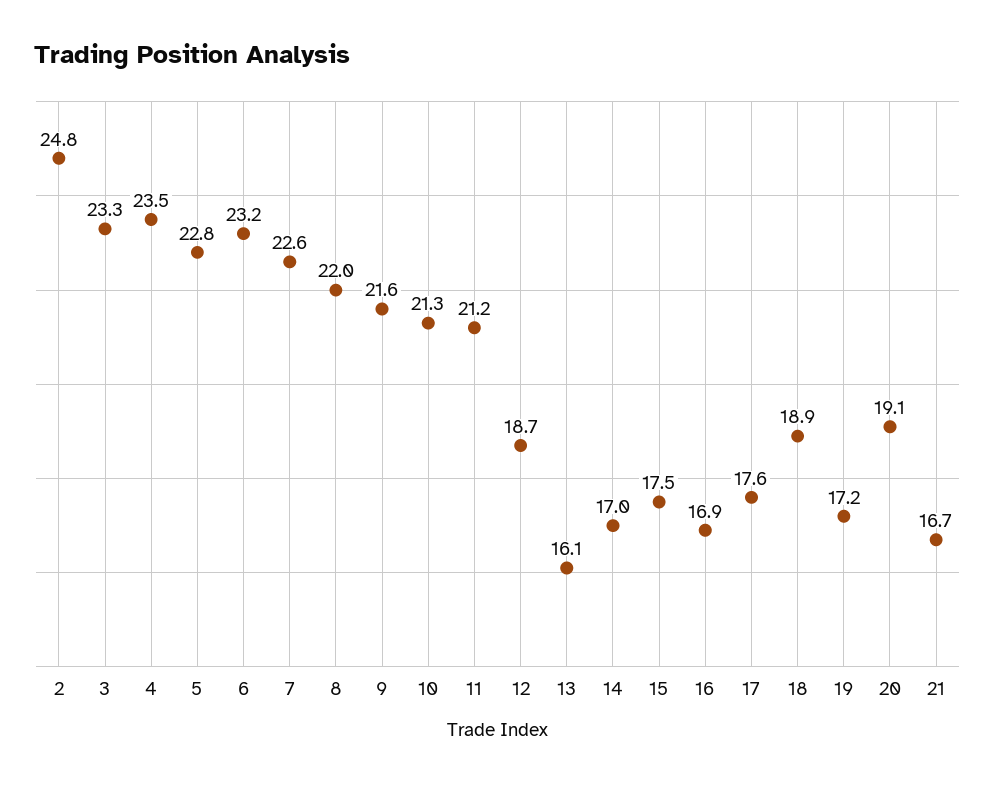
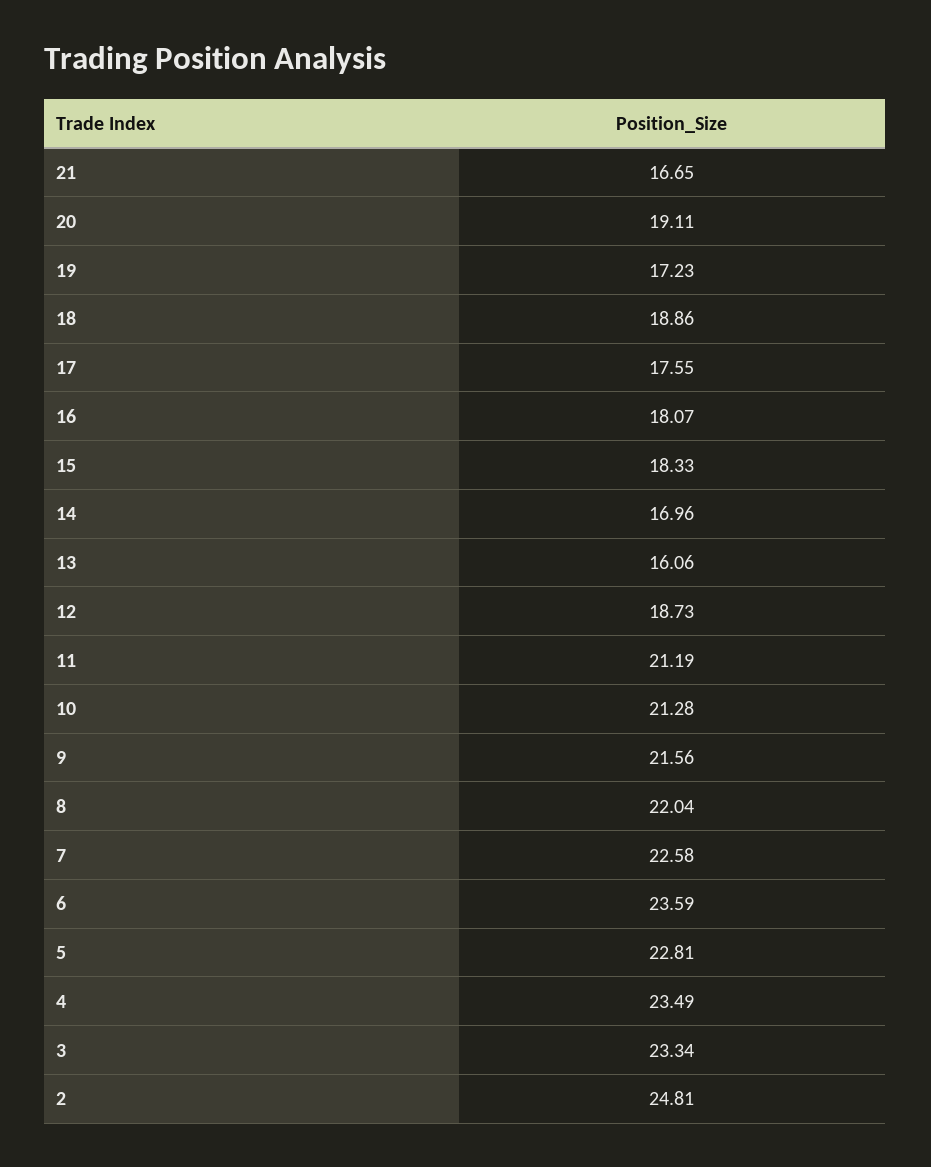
  {
    "2": 24.81,
    "3": 23.34,
    "4": 23.49,
    "5": 22.81,
-   "6": 23.2,
+   "6": 23.59,
    "7": 22.58,
    "8": 22.04,
    "9": 21.56,
    "10": 21.28,
    "11": 21.19,
    "12": 18.73,
    "13": 16.06,
    "14": 16.96,
-   "15": 17.5,
+   "15": 18.33,
-   "16": 16.9,
+   "16": 18.07,
    "17": 17.55,
    "18": 18.86,
    "19": 17.23,
    "20": 19.11,
    "21": 16.65
  }

